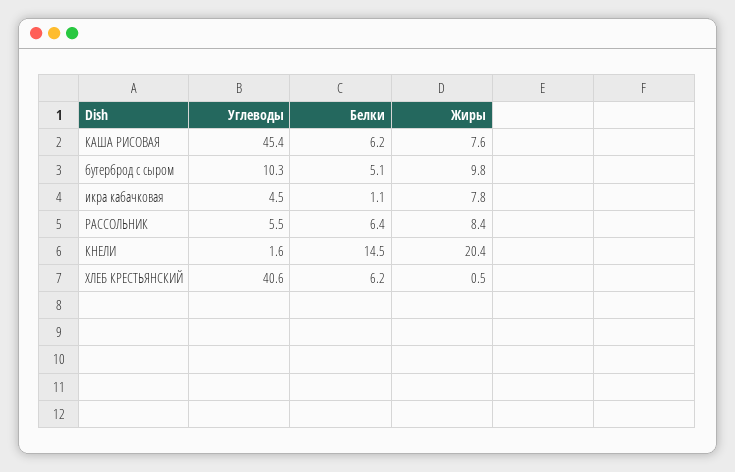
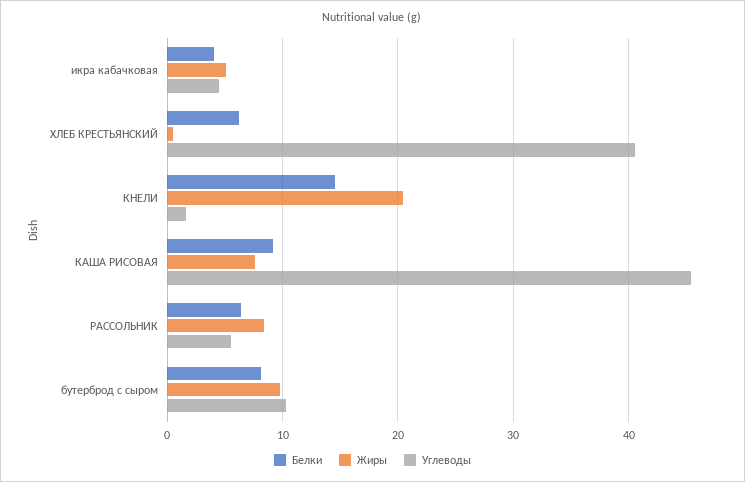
  {
    "Углеводы": {
      "КАША РИСОВАЯ": 45.4,
      "бутерброд с сыром": 10.3,
      "икра кабачковая": 4.5,
      "РАССОЛЬНИК": 5.5,
      "КНЕЛИ": 1.6,
      "ХЛЕБ КРЕСТЬЯНСКИЙ": 40.6
    },
    "Белки": {
-     "КАША РИСОВАЯ": 6.2,
+     "КАША РИСОВАЯ": 9,
-     "бутерброд с сыром": 5.1,
+     "бутерброд с сыром": 8,
-     "икра кабачковая": 1.1,
+     "икра кабачковая": 4,
      "РАССОЛЬНИК": 6.4,
      "КНЕЛИ": 14.5,
      "ХЛЕБ КРЕСТЬЯНСКИЙ": 6.2
    },
    "Жиры": {
      "КАША РИСОВАЯ": 7.6,
      "бутерброд с сыром": 9.8,
-     "икра кабачковая": 7.8,
+     "икра кабачковая": 5,
      "РАССОЛЬНИК": 8.4,
      "КНЕЛИ": 20.4,
      "ХЛЕБ КРЕСТЬЯНСКИЙ": 0.5
    }
  }

